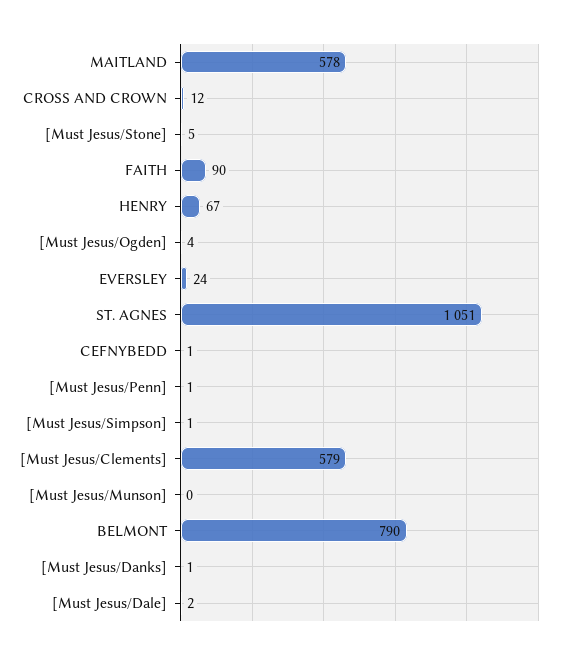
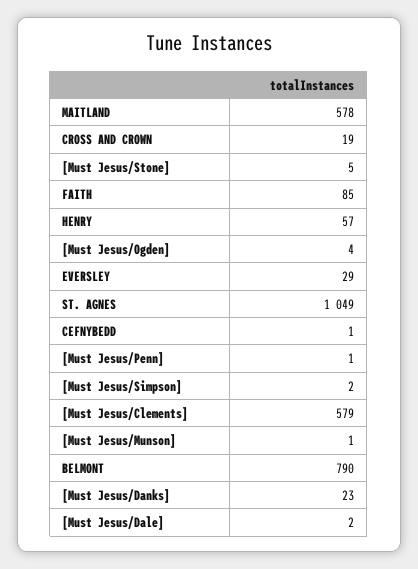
  {
    "MAITLAND": 578,
-   "CROSS AND CROWN": 12,
+   "CROSS AND CROWN": 19,
    "[Must Jesus/Stone]": 5,
-   "FAITH": 90,
+   "FAITH": 85,
-   "HENRY": 67,
+   "HENRY": 57,
    "[Must Jesus/Ogden]": 4,
-   "EVERSLEY": 24,
+   "EVERSLEY": 29,
-   "ST. AGNES": 1051,
+   "ST. AGNES": 1049,
    "CEFNYBEDD": 1,
    "[Must Jesus/Penn]": 1,
-   "[Must Jesus/Simpson]": 1,
+   "[Must Jesus/Simpson]": 2,
    "[Must Jesus/Clements]": 579,
-   "[Must Jesus/Munson]": 0,
+   "[Must Jesus/Munson]": 1,
    "BELMONT": 790,
-   "[Must Jesus/Danks]": 1,
+   "[Must Jesus/Danks]": 23,
    "[Must Jesus/Dale]": 2
  }

